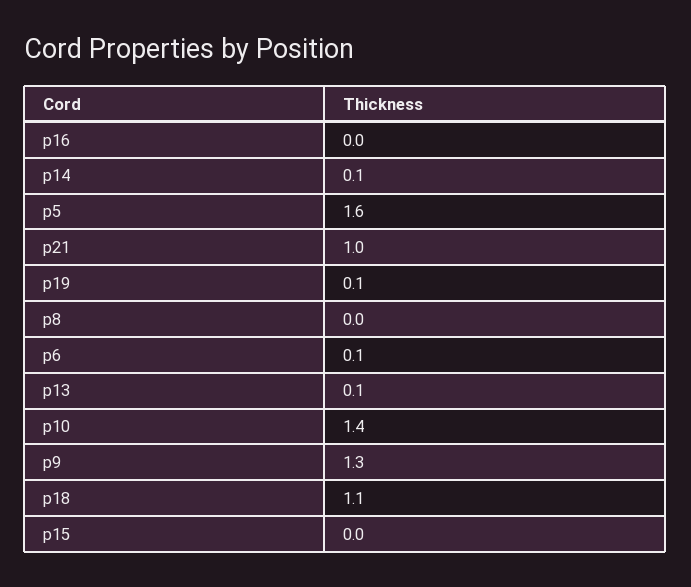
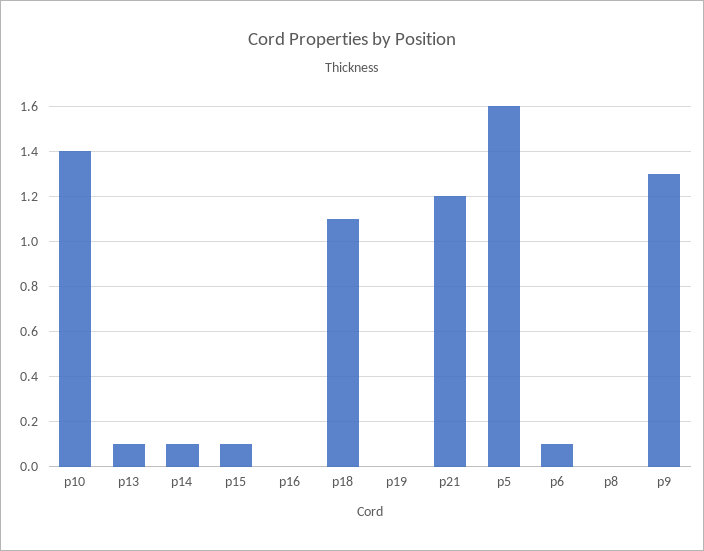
  {
    "p16": 0,
    "p14": 0.1,
    "p5": 1.6,
-   "p21": 1,
+   "p21": 1.2,
-   "p19": 0.1,
+   "p19": 0,
    "p8": 0,
    "p6": 0.1,
    "p13": 0.1,
    "p10": 1.4,
    "p9": 1.3,
    "p18": 1.1,
-   "p15": 0
+   "p15": 0.1
  }

